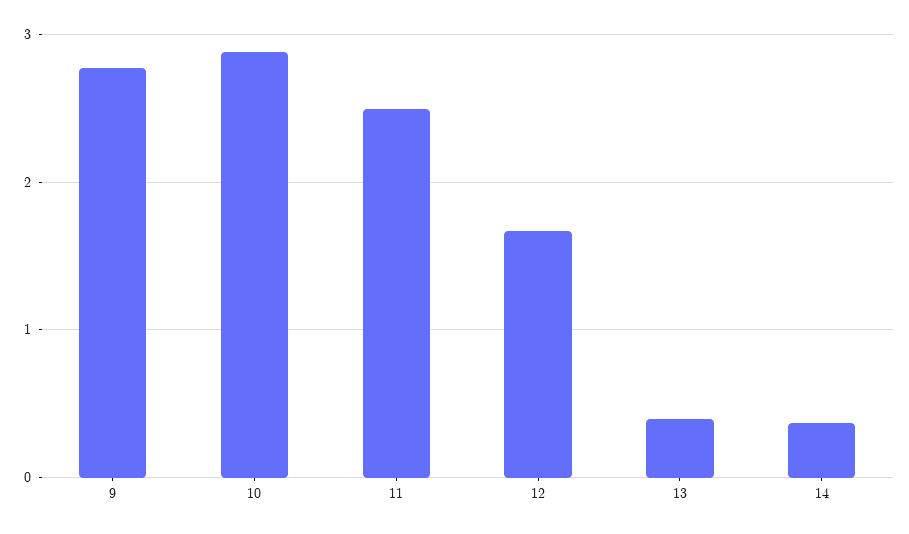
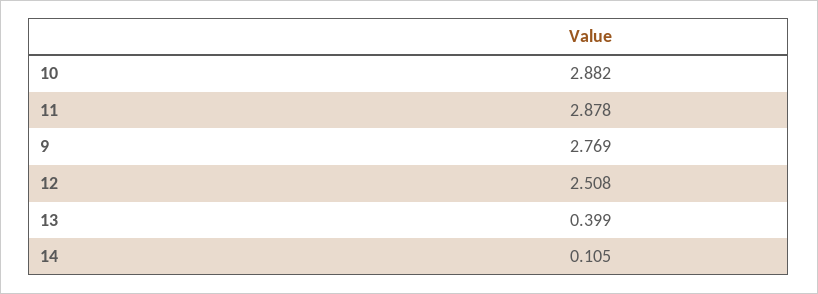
  {
    "9": 2.769,
    "10": 2.882,
-   "11": 2.5,
+   "11": 2.878,
-   "12": 1.7,
+   "12": 2.508,
    "13": 0.399,
-   "14": 0.4
+   "14": 0.105
  }

